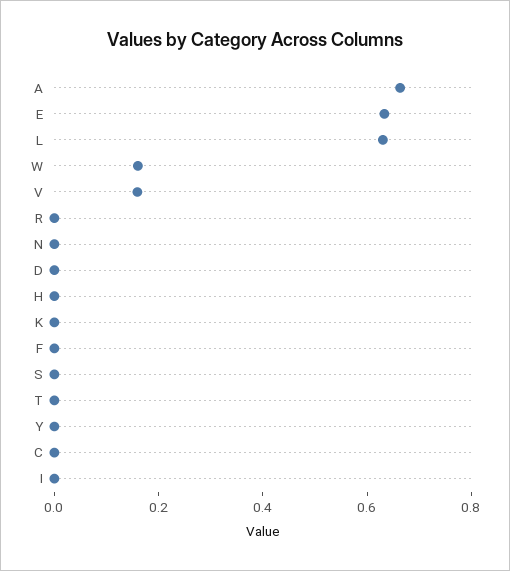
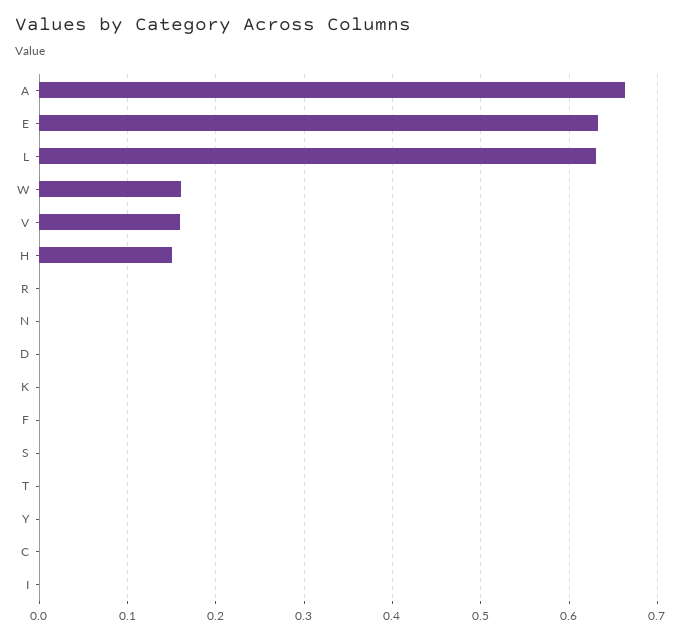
  {
    "A": 0.66,
    "E": 0.63,
    "L": 0.63,
    "W": 0.16,
    "V": 0.16,
    "R": 0,
    "N": 0,
    "D": 0,
-   "H": 0,
+   "H": 0.15,
    "K": 0,
    "F": 0,
    "S": 0,
    "T": 0,
    "Y": 0,
    "C": 0,
    "I": 0
  }

